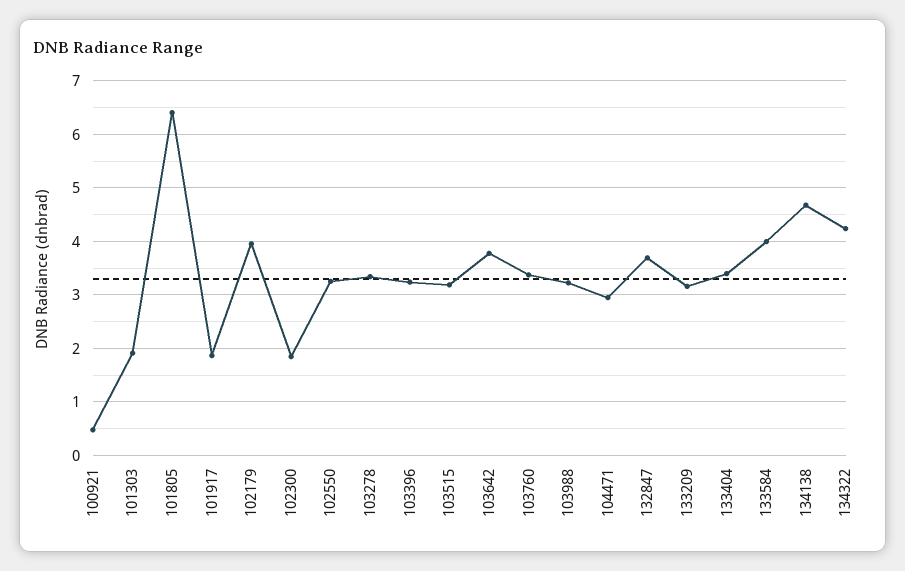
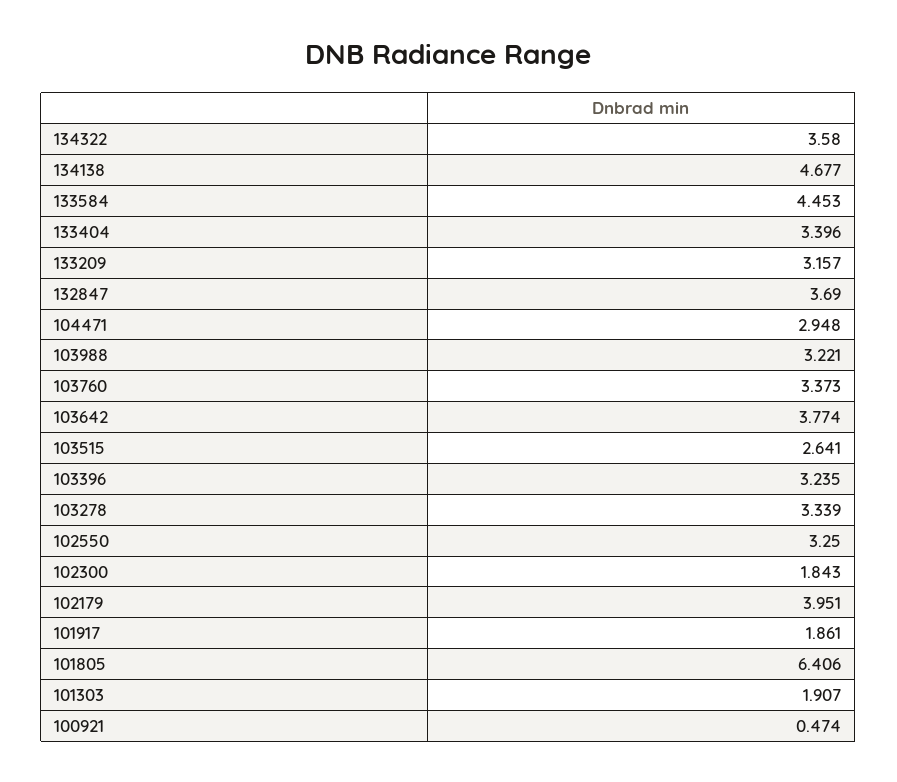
  {
    "100921": 0.474,
    "101303": 1.907,
    "101805": 6.406,
    "101917": 1.861,
    "102179": 3.951,
    "102300": 1.843,
    "102550": 3.25,
    "103278": 3.339,
    "103396": 3.235,
-   "103515": 3.2,
+   "103515": 2.641,
    "103642": 3.774,
    "103760": 3.373,
    "103988": 3.221,
    "104471": 2.948,
    "132847": 3.69,
    "133209": 3.157,
    "133404": 3.396,
-   "133584": 4,
+   "133584": 4.453,
    "134138": 4.677,
-   "134322": 4.2
+   "134322": 3.58
  }

